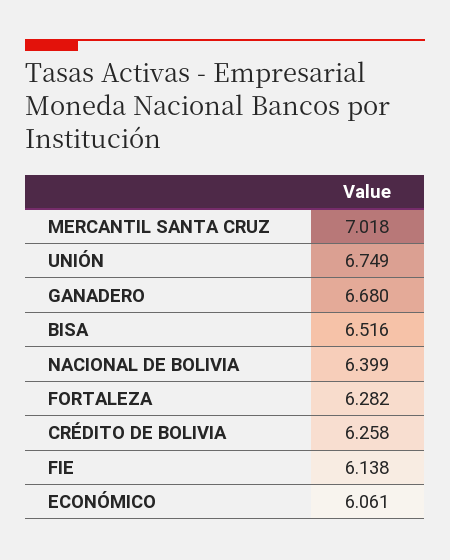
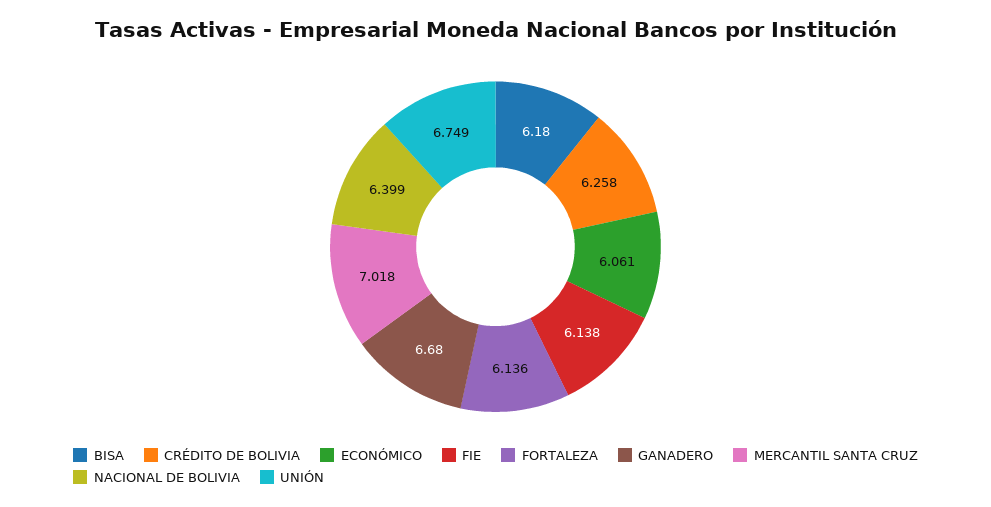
  {
    "MERCANTIL SANTA CRUZ": 7.018,
    "UNIÓN": 6.749,
    "GANADERO": 6.68,
-   "BISA": 6.516,
+   "BISA": 6.18,
    "NACIONAL DE BOLIVIA": 6.399,
-   "FORTALEZA": 6.282,
+   "FORTALEZA": 6.136,
    "CRÉDITO DE BOLIVIA": 6.258,
    "FIE": 6.138,
    "ECONÓMICO": 6.061
  }

